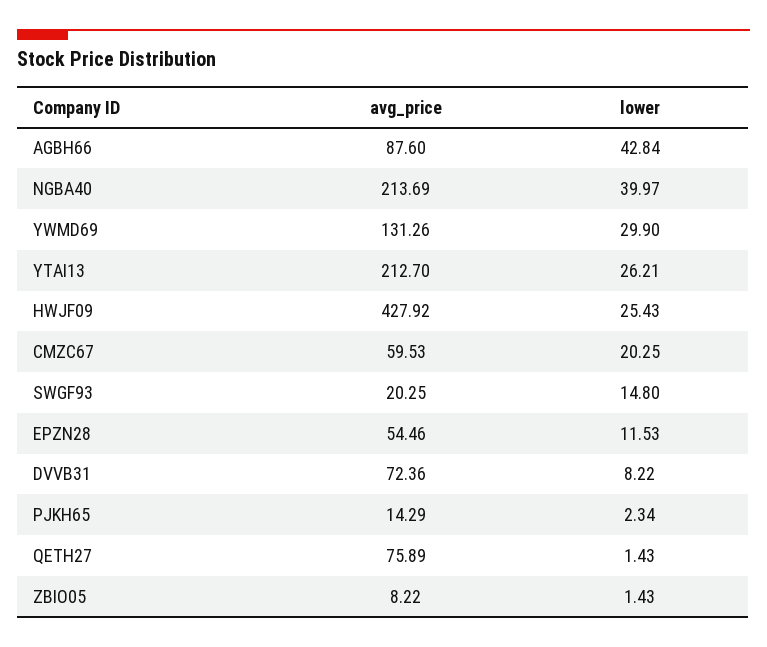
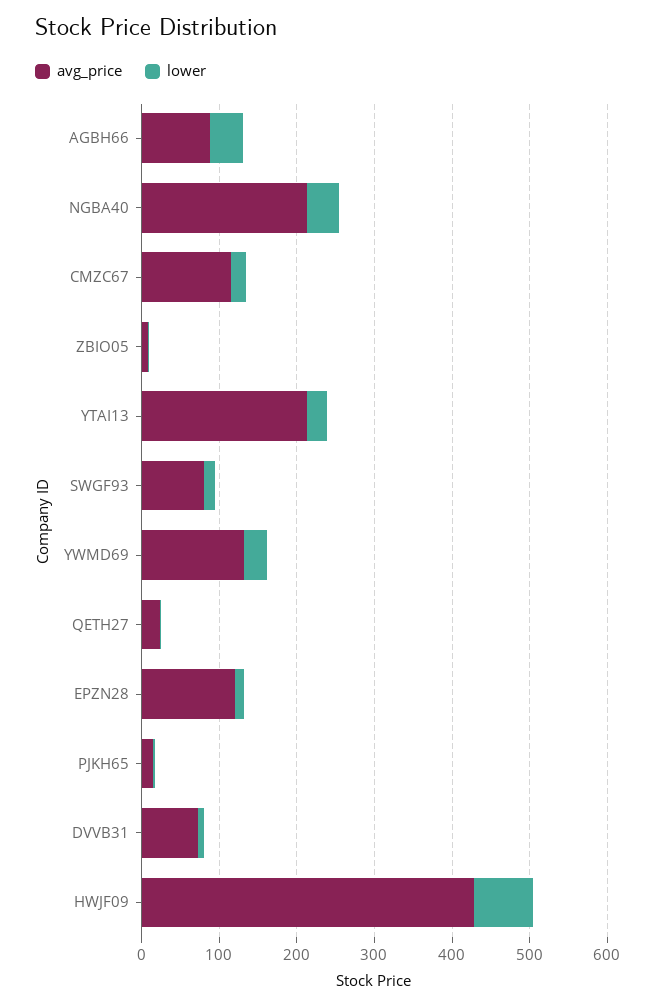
  {
    "avg_price": {
      "AGBH66": 87.6,
      "NGBA40": 213.69,
      "YWMD69": 131.26,
      "YTAI13": 212.7,
      "HWJF09": 427.92,
-     "CMZC67": 59.53,
+     "CMZC67": 120,
-     "SWGF93": 20.25,
+     "SWGF93": 80,
-     "EPZN28": 54.46,
+     "EPZN28": 120,
      "DVVB31": 72.36,
      "PJKH65": 14.29,
-     "QETH27": 75.89,
+     "QETH27": 20,
      "ZBIO05": 8.22
    },
    "lower": {
      "AGBH66": 42.84,
      "NGBA40": 39.97,
      "YWMD69": 29.9,
      "YTAI13": 26.21,
-     "HWJF09": 25.43,
+     "HWJF09": 80,
      "CMZC67": 20.25,
      "SWGF93": 14.8,
      "EPZN28": 11.53,
      "DVVB31": 8.22,
      "PJKH65": 2.34,
      "QETH27": 1.43,
      "ZBIO05": 1.43
    }
  }

